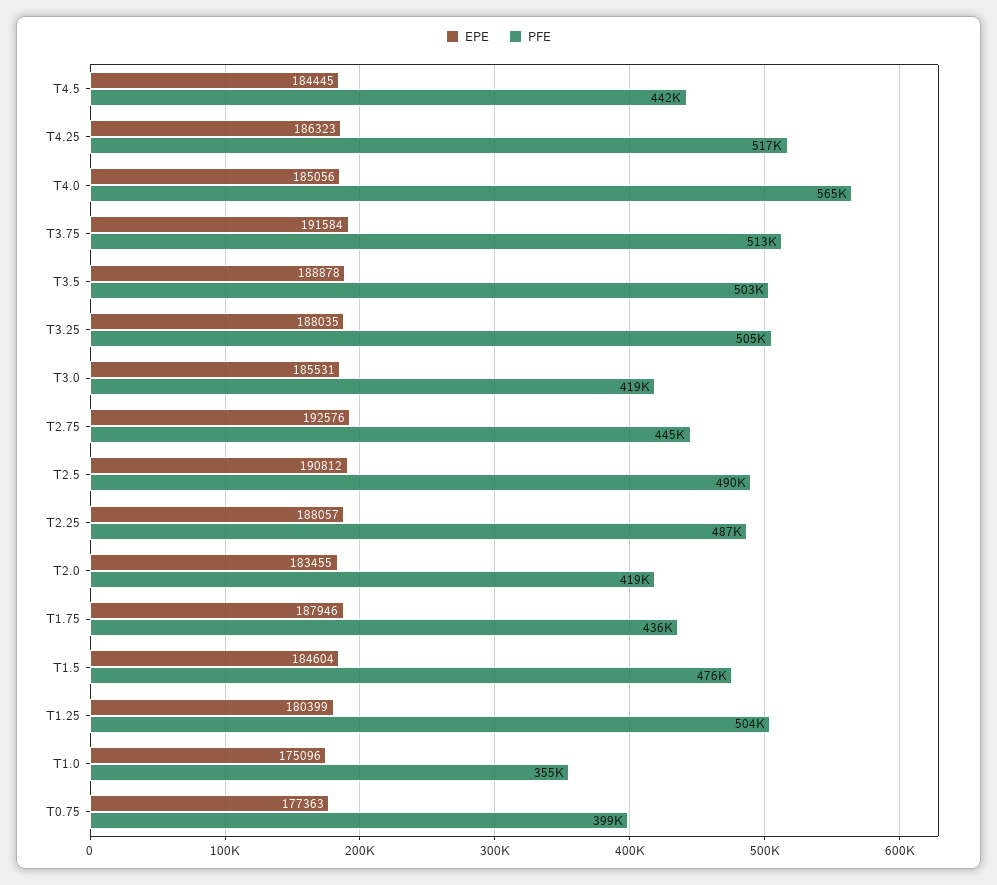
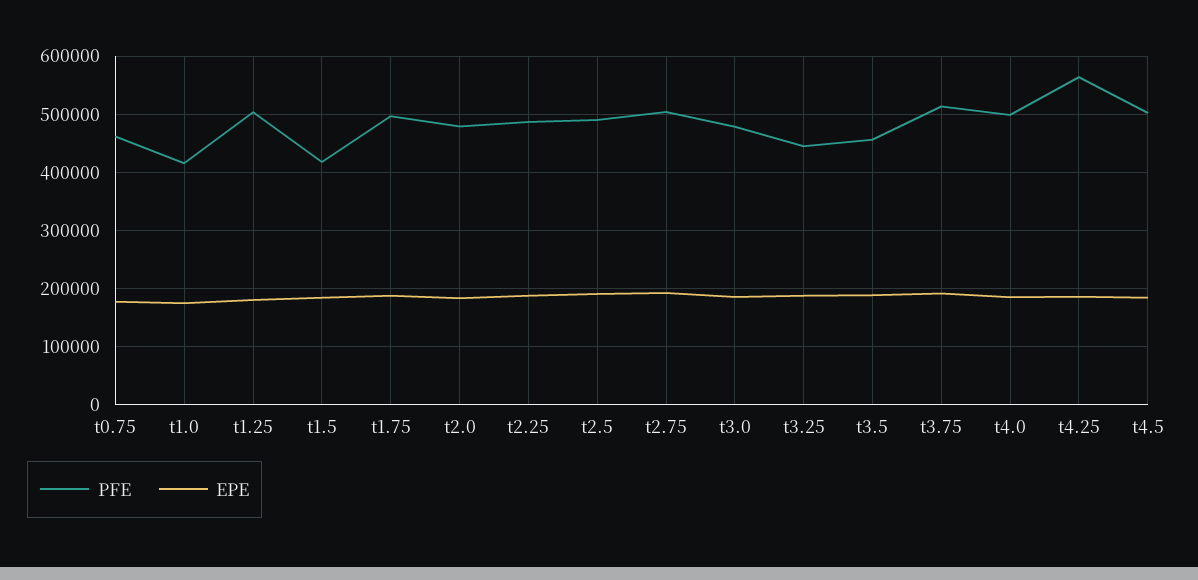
  {
    "EPE": {
      "T4.5": 184445,
      "T4.25": 186323,
      "T4.0": 185056,
      "T3.75": 191584,
      "T3.5": 188878,
      "T3.25": 188035,
      "T3.0": 185531,
      "T2.75": 192576,
      "T2.5": 190812,
      "T2.25": 188057,
      "T2.0": 183455,
      "T1.75": 187946,
      "T1.5": 184604,
      "T1.25": 180399,
      "T1.0": 175096,
      "T0.75": 177363
    },
    "PFE": {
-     "T4.5": 442000,
+     "T4.5": 500000,
-     "T4.25": 517000,
+     "T4.25": 560000,
-     "T4.0": 565000,
+     "T4.0": 500000,
      "T3.75": 513000,
-     "T3.5": 503000,
+     "T3.5": 460000,
-     "T3.25": 505000,
+     "T3.25": 440000,
-     "T3.0": 419000,
+     "T3.0": 480000,
-     "T2.75": 445000,
+     "T2.75": 500000,
      "T2.5": 490000,
      "T2.25": 487000,
-     "T2.0": 419000,
+     "T2.0": 480000,
-     "T1.75": 436000,
+     "T1.75": 500000,
-     "T1.5": 476000,
+     "T1.5": 420000,
      "T1.25": 504000,
-     "T1.0": 355000,
+     "T1.0": 420000,
-     "T0.75": 399000
+     "T0.75": 460000
    }
  }

